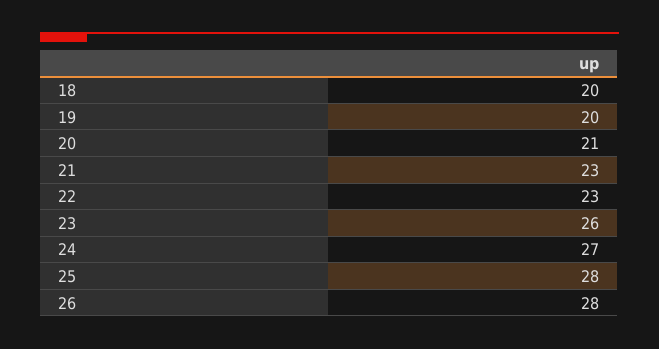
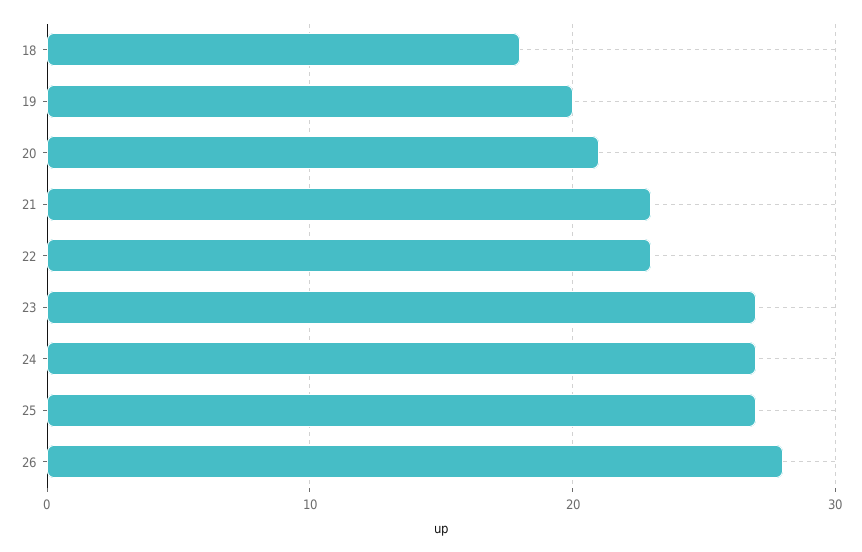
  {
-   "18": 20,
+   "18": 18,
    "19": 20,
    "20": 21,
    "21": 23,
    "22": 23,
-   "23": 26,
+   "23": 27,
    "24": 27,
-   "25": 28,
+   "25": 27,
    "26": 28
  }

